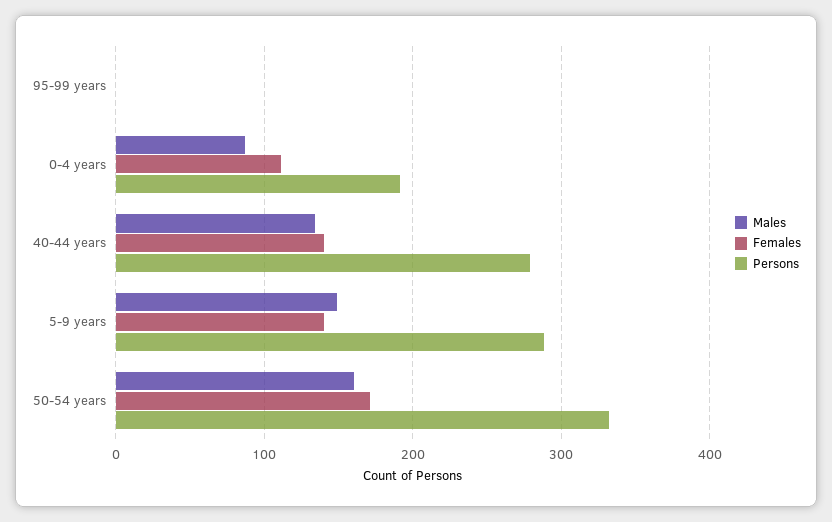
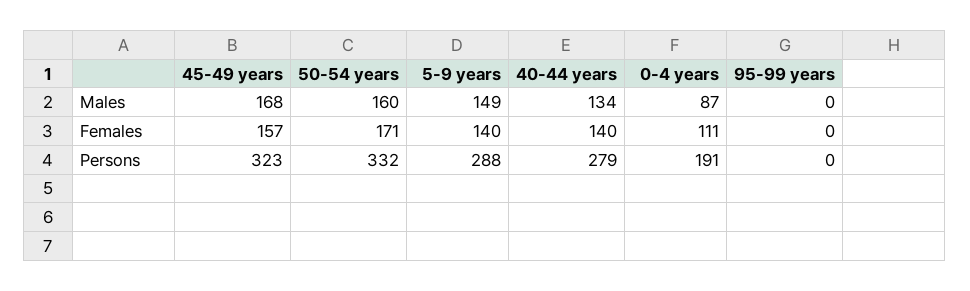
  {
    "Males": {
      "95-99 years": 0,
      "0-4 years": 87,
      "40-44 years": 134,
      "5-9 years": 149,
-     "50-54 years": 160
+     "50-54 years": 160,
+     "45-49 years": 168
    },
    "Females": {
      "95-99 years": 0,
      "0-4 years": 111,
      "40-44 years": 140,
      "5-9 years": 140,
-     "50-54 years": 171
+     "50-54 years": 171,
+     "45-49 years": 157
    },
    "Persons": {
      "95-99 years": 0,
      "0-4 years": 191,
      "40-44 years": 279,
      "5-9 years": 288,
-     "50-54 years": 332
+     "50-54 years": 332,
+     "45-49 years": 323
    }
  }

